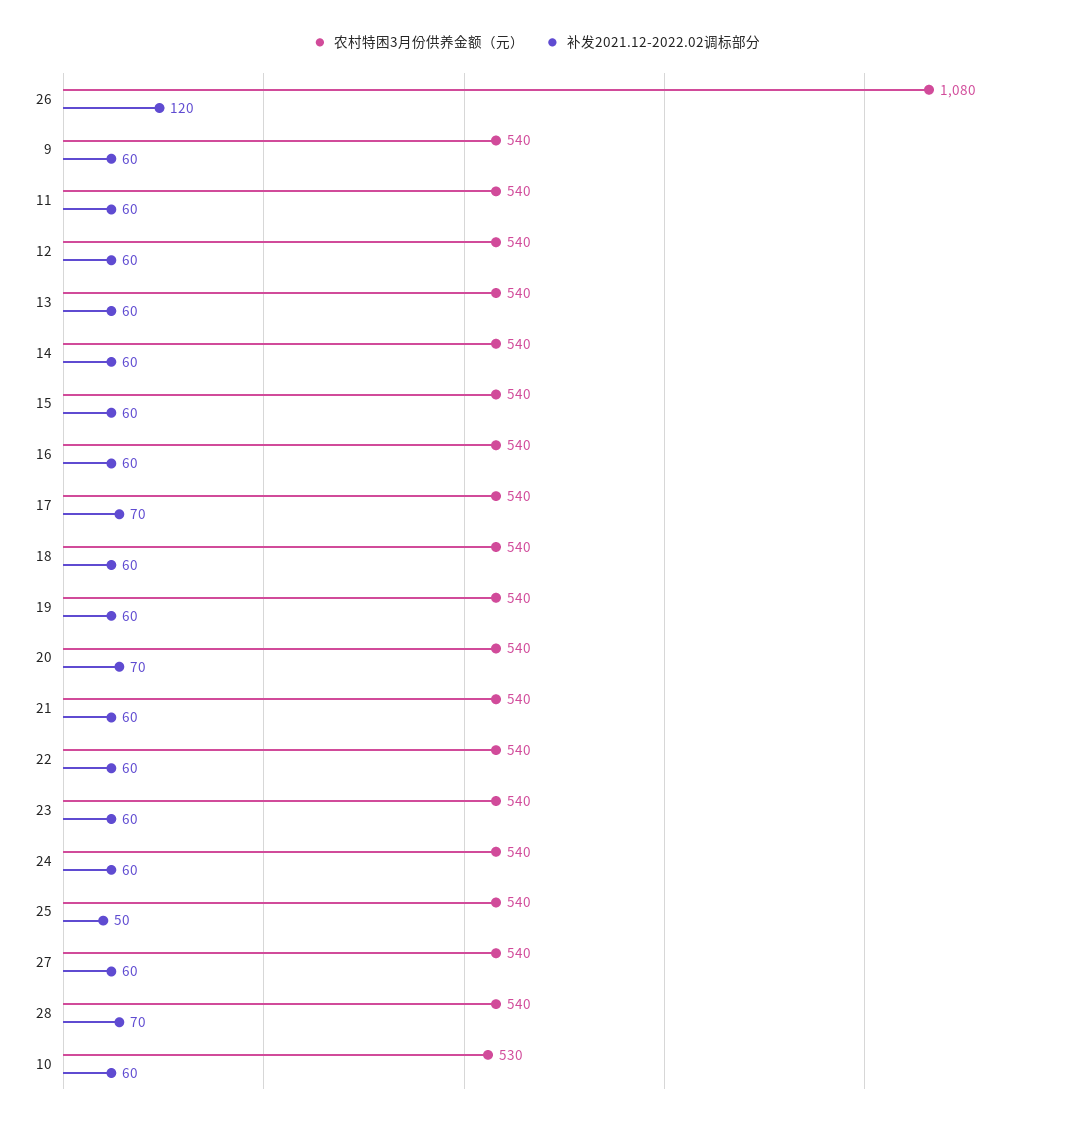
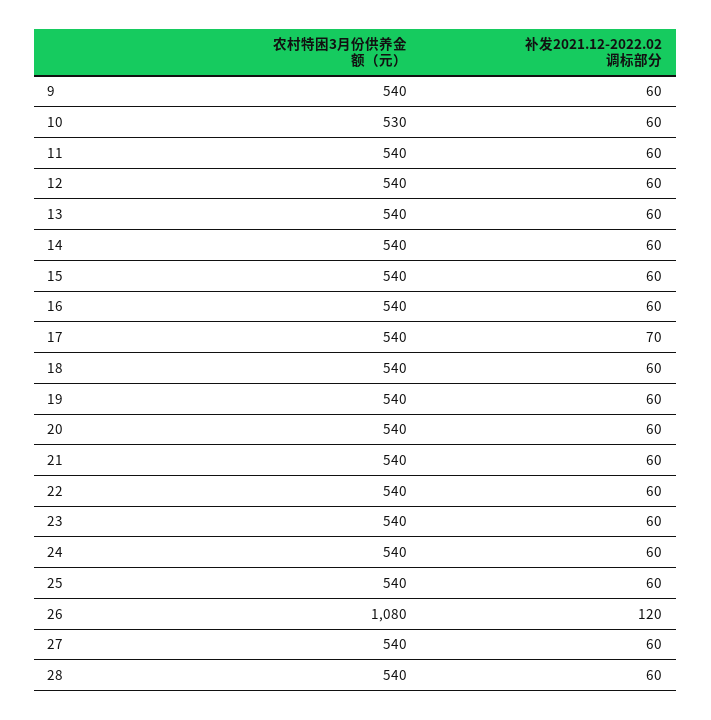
  {
    "农村特困3月份供养金额（元）": {
      "26": 1080,
      "9": 540,
      "11": 540,
      "12": 540,
      "13": 540,
      "14": 540,
      "15": 540,
      "16": 540,
      "17": 540,
      "18": 540,
      "19": 540,
      "20": 540,
      "21": 540,
      "22": 540,
      "23": 540,
      "24": 540,
      "25": 540,
      "27": 540,
      "28": 540,
      "10": 530
    },
    "补发2021.12-2022.02调标部分": {
      "26": 120,
      "9": 60,
      "11": 60,
      "12": 60,
      "13": 60,
      "14": 60,
      "15": 60,
      "16": 60,
      "17": 70,
      "18": 60,
      "19": 60,
-     "20": 70,
+     "20": 60,
      "21": 60,
      "22": 60,
      "23": 60,
      "24": 60,
-     "25": 50,
+     "25": 60,
      "27": 60,
-     "28": 70,
+     "28": 60,
      "10": 60
    }
  }

